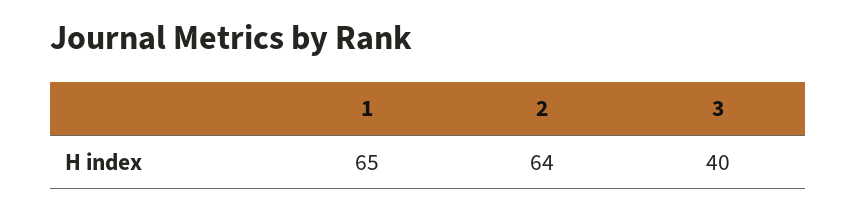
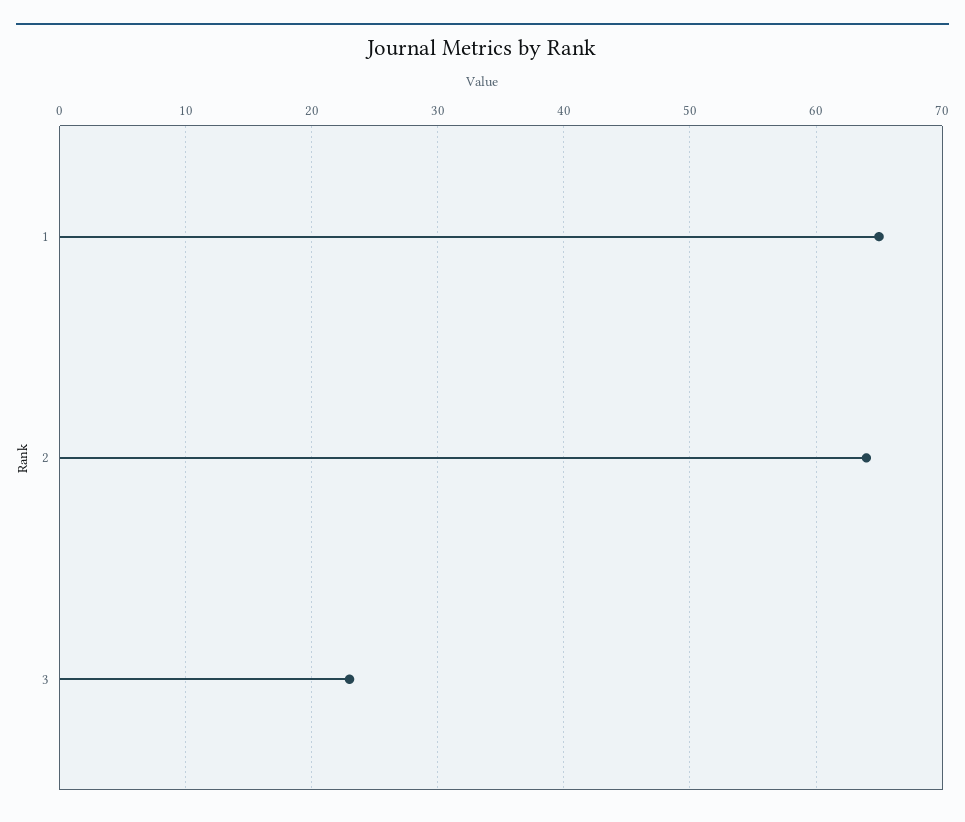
  {
    "1": 65,
    "2": 64,
-   "3": 40
+   "3": 23
  }

